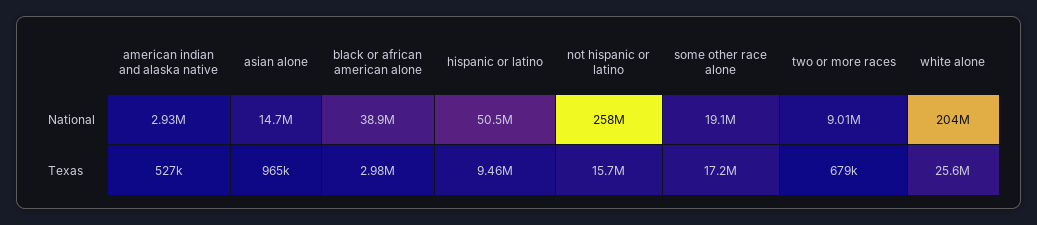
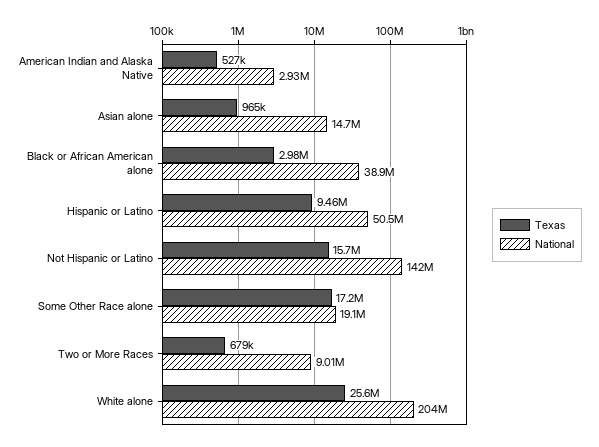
  {
    "National": {
      "american indian and alaska native": 2930000,
      "asian alone": 14700000,
      "black or african american alone": 38900000,
      "hispanic or latino": 50500000,
-     "not hispanic or latino": 258000000,
+     "not hispanic or latino": 142000000,
      "some other race alone": 19100000,
      "two or more races": 9010000,
      "white alone": 204000000
    },
    "Texas": {
      "american indian and alaska native": 527000,
      "asian alone": 965000,
      "black or african american alone": 2980000,
      "hispanic or latino": 9460000,
      "not hispanic or latino": 15700000,
      "some other race alone": 17200000,
      "two or more races": 679000,
      "white alone": 25600000
    }
  }

